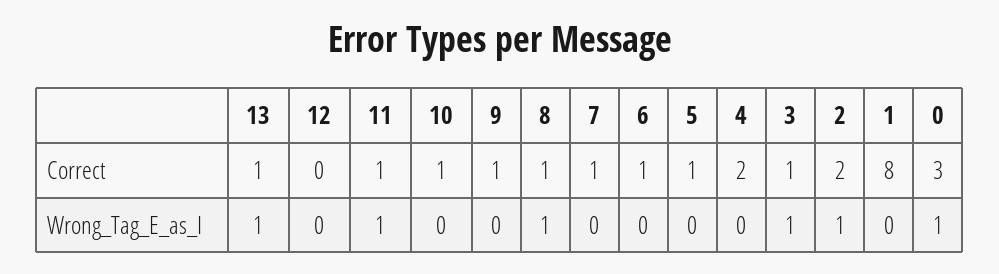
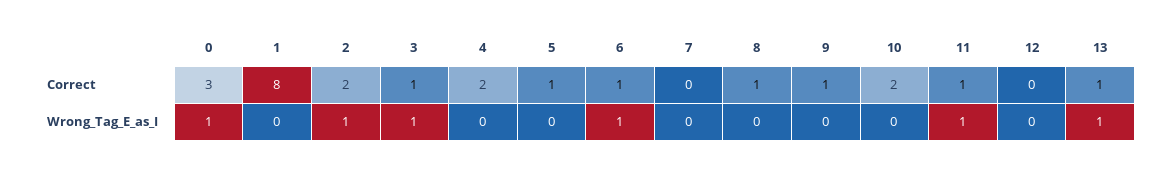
  {
    "13": {
      "Correct": 1,
      "Wrong_Tag_E_as_I": 1
    },
    "12": {
      "Correct": 0,
      "Wrong_Tag_E_as_I": 0
    },
    "11": {
      "Correct": 1,
      "Wrong_Tag_E_as_I": 1
    },
    "10": {
-     "Correct": 1,
+     "Correct": 2,
      "Wrong_Tag_E_as_I": 0
    },
    "9": {
      "Correct": 1,
      "Wrong_Tag_E_as_I": 0
    },
    "8": {
      "Correct": 1,
-     "Wrong_Tag_E_as_I": 1
+     "Wrong_Tag_E_as_I": 0
    },
    "7": {
-     "Correct": 1,
+     "Correct": 0,
      "Wrong_Tag_E_as_I": 0
    },
    "6": {
      "Correct": 1,
-     "Wrong_Tag_E_as_I": 0
+     "Wrong_Tag_E_as_I": 1
    },
    "5": {
      "Correct": 1,
      "Wrong_Tag_E_as_I": 0
    },
    "4": {
      "Correct": 2,
      "Wrong_Tag_E_as_I": 0
    },
    "3": {
      "Correct": 1,
      "Wrong_Tag_E_as_I": 1
    },
    "2": {
      "Correct": 2,
      "Wrong_Tag_E_as_I": 1
    },
    "1": {
      "Correct": 8,
      "Wrong_Tag_E_as_I": 0
    },
    "0": {
      "Correct": 3,
      "Wrong_Tag_E_as_I": 1
    }
  }

